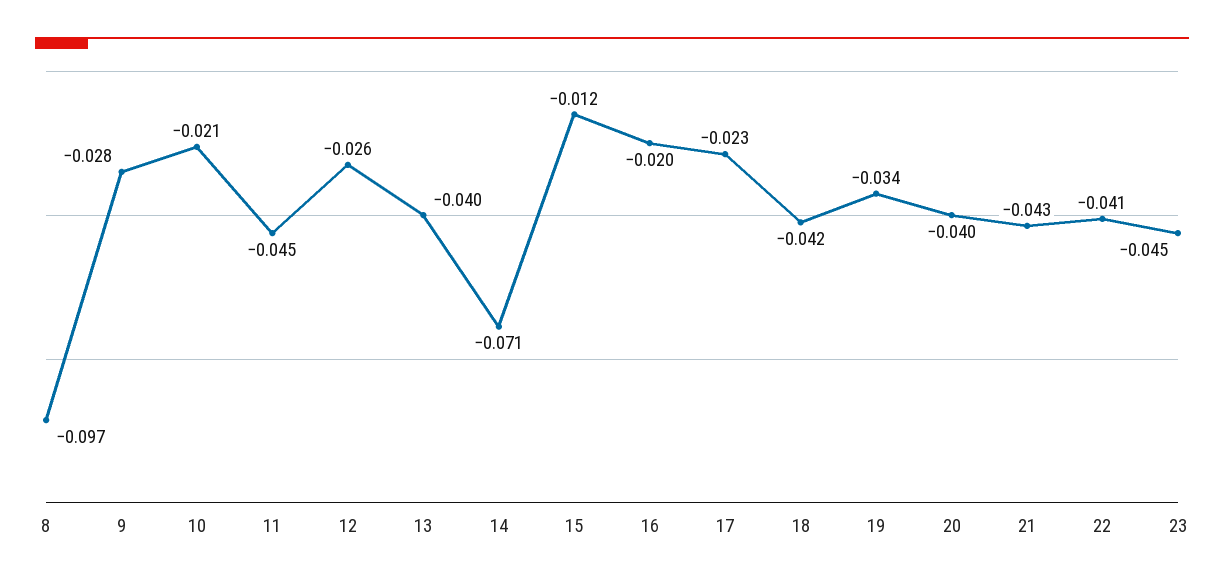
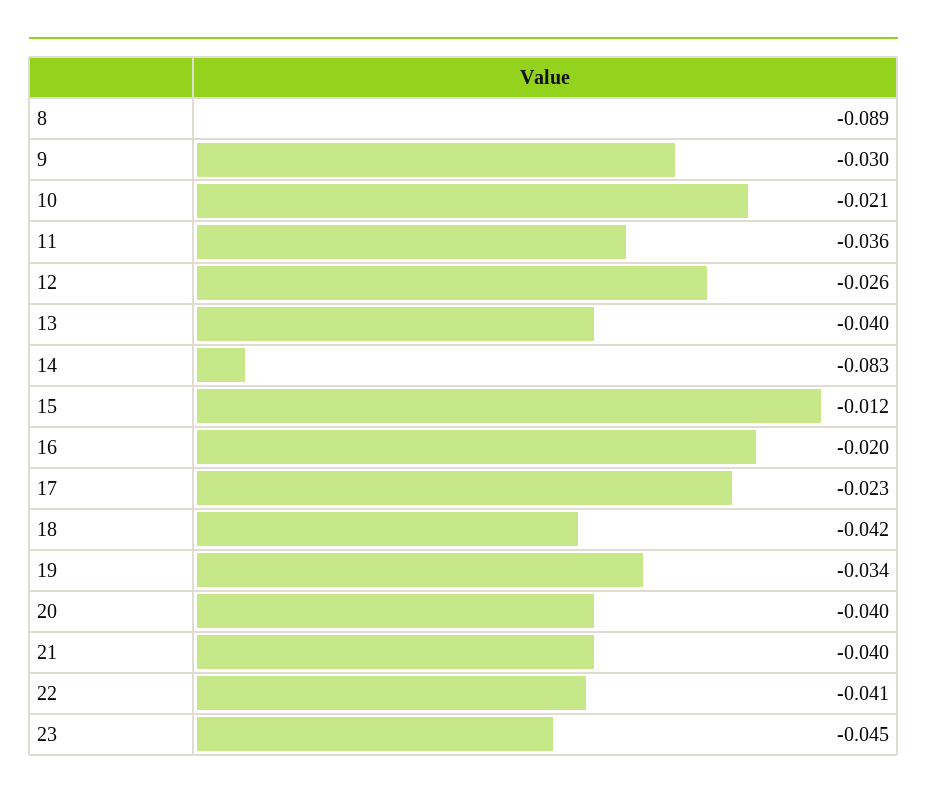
  {
-   "8": -0.097,
+   "8": -0.089,
-   "9": -0.028,
+   "9": -0.03,
    "10": -0.021,
-   "11": -0.045,
+   "11": -0.036,
    "12": -0.026,
    "13": -0.04,
-   "14": -0.071,
+   "14": -0.083,
    "15": -0.012,
    "16": -0.02,
    "17": -0.023,
    "18": -0.042,
    "19": -0.034,
    "20": -0.04,
-   "21": -0.043,
+   "21": -0.04,
    "22": -0.041,
    "23": -0.045
  }

